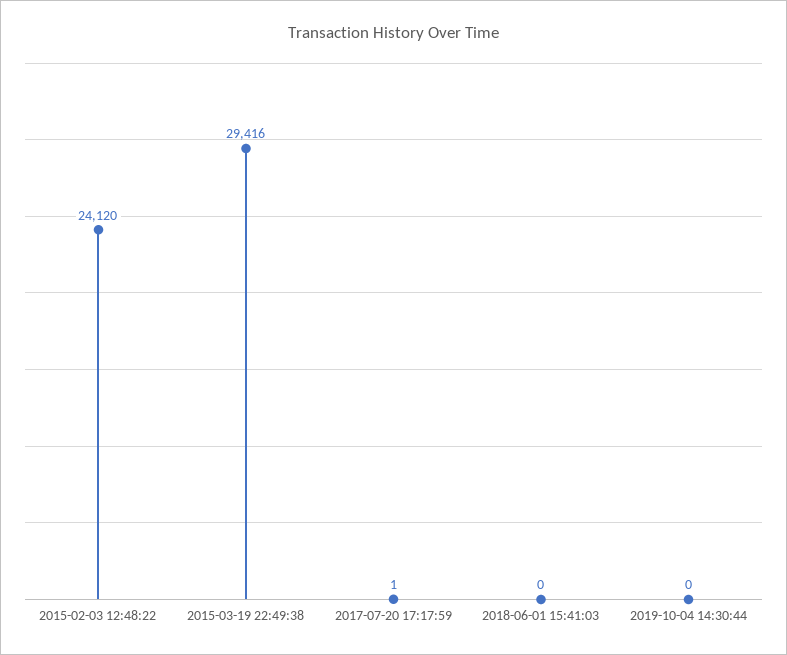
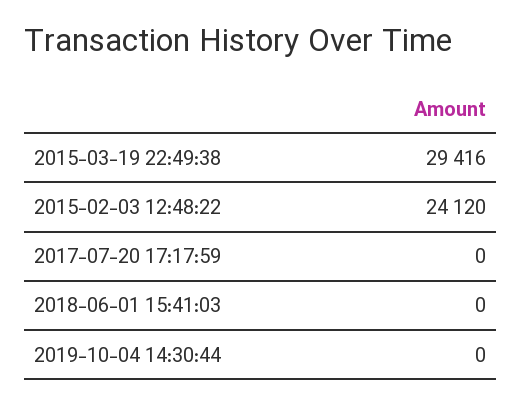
  {
    "2015-02-03 12:48:22": 24120,
    "2015-03-19 22:49:38": 29416,
-   "2017-07-20 17:17:59": 1,
+   "2017-07-20 17:17:59": 0,
    "2018-06-01 15:41:03": 0,
    "2019-10-04 14:30:44": 0
  }

